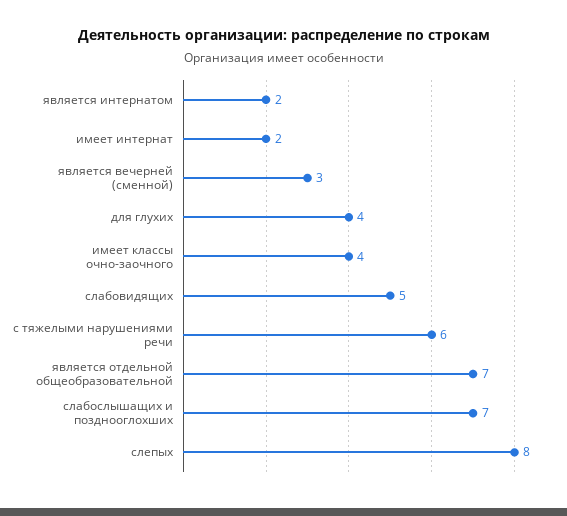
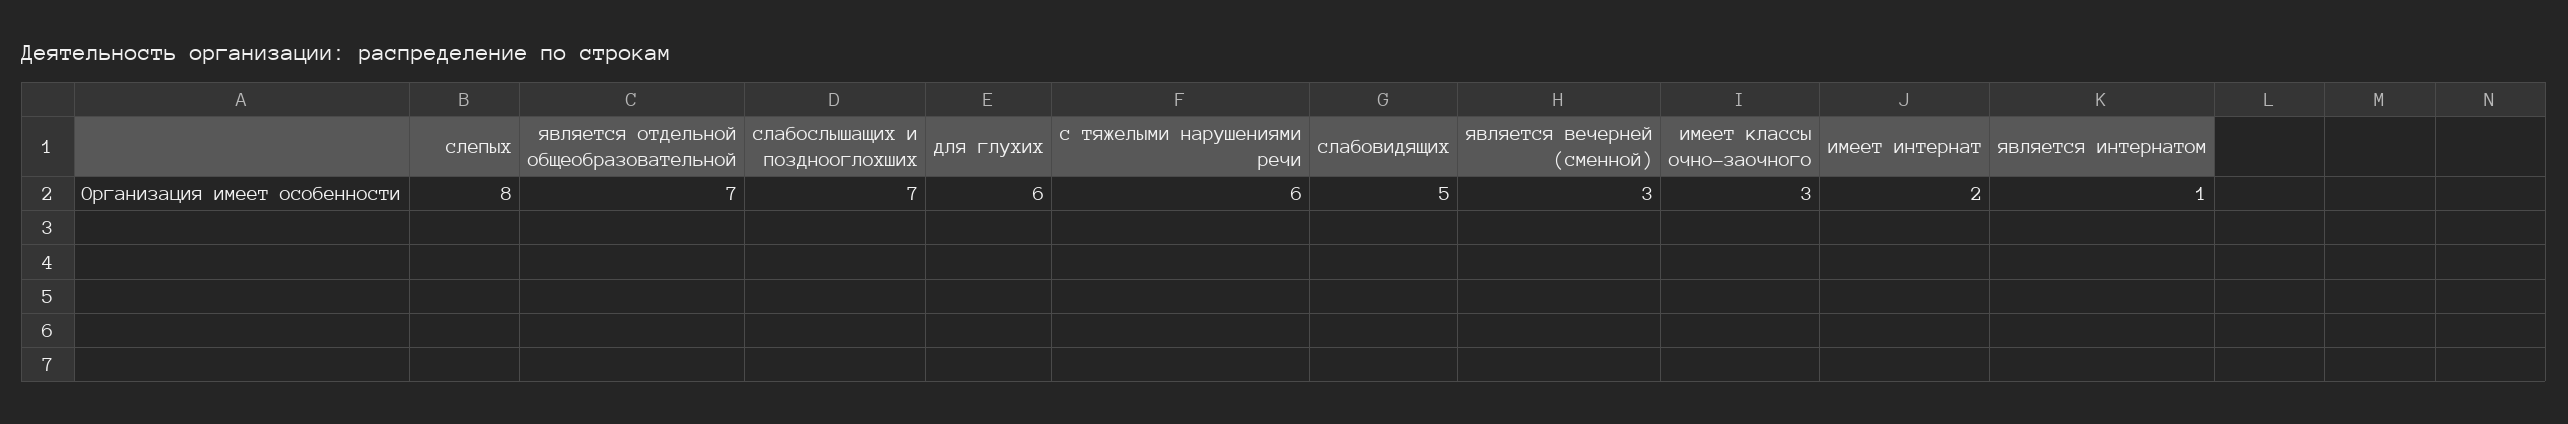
  {
-   "является интернатом": 2,
+   "является интернатом": 1,
    "имеет интернат": 2,
    "является вечерней (сменной)": 3,
-   "для глухих": 4,
+   "для глухих": 6,
-   "имеет классы очно-заочного": 4,
+   "имеет классы очно-заочного": 3,
    "слабовидящих": 5,
    "с тяжелыми нарушениями речи": 6,
    "является отдельной общеобразовательной": 7,
    "слабослышащих и позднооглохших": 7,
    "слепых": 8
  }

